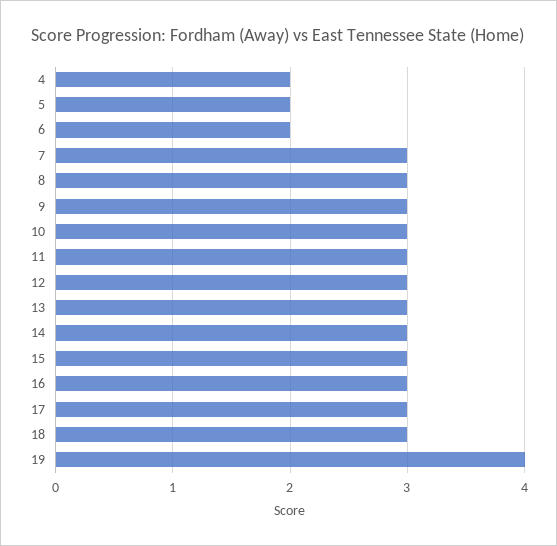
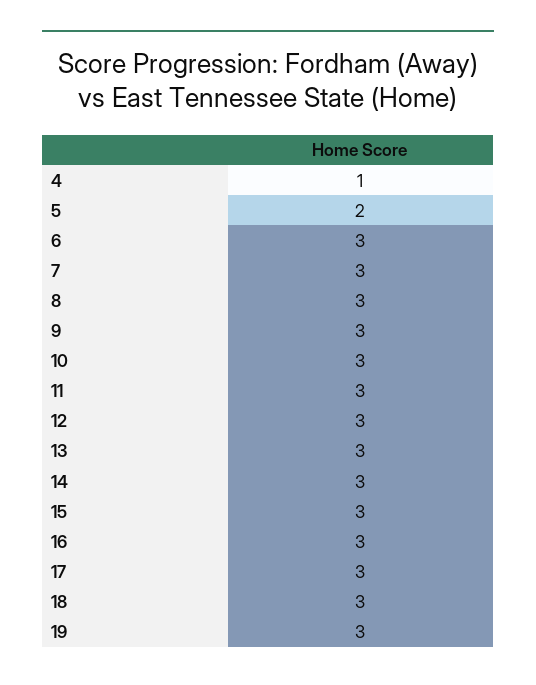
  {
-   "4": 2,
+   "4": 1,
    "5": 2,
-   "6": 2,
+   "6": 3,
    "7": 3,
    "8": 3,
    "9": 3,
    "10": 3,
    "11": 3,
    "12": 3,
    "13": 3,
    "14": 3,
    "15": 3,
    "16": 3,
    "17": 3,
    "18": 3,
-   "19": 4
+   "19": 3
  }

